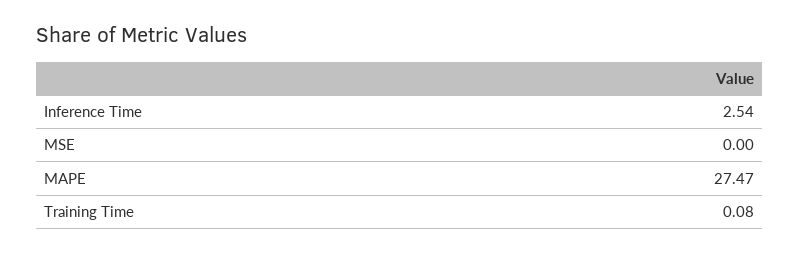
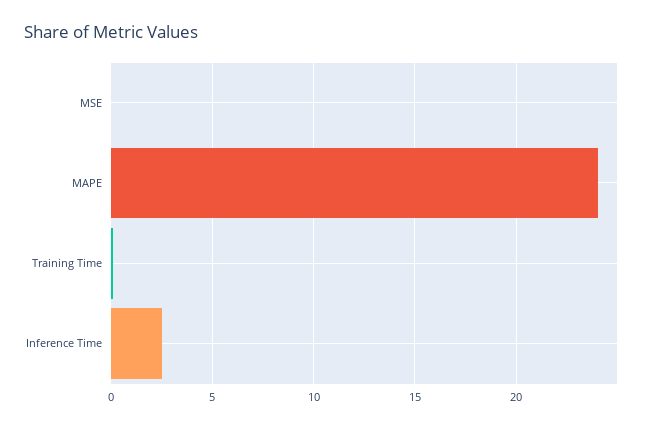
  {
    "Inference Time": 2.54,
    "MSE": 0,
-   "MAPE": 27.47,
+   "MAPE": 24,
    "Training Time": 0.08
  }

